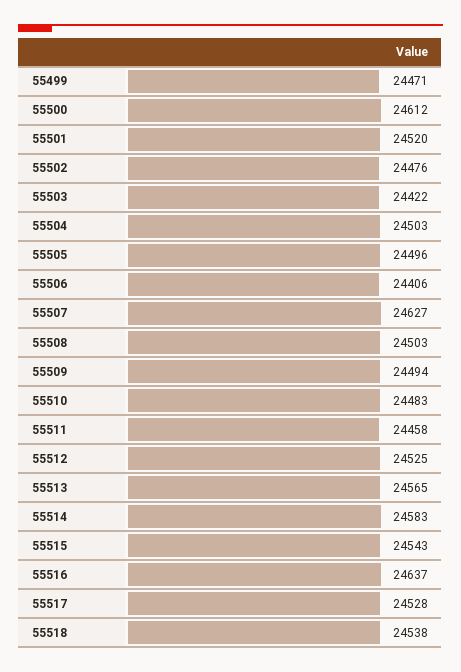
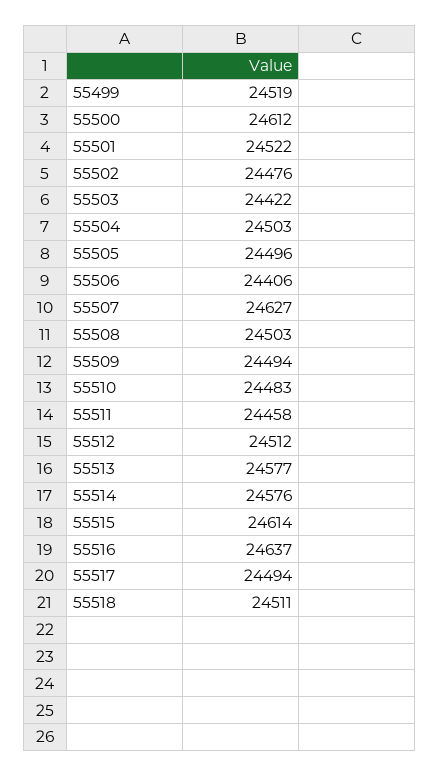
  {
-   "55499": 24471,
+   "55499": 24519,
    "55500": 24612,
-   "55501": 24520,
+   "55501": 24522,
    "55502": 24476,
    "55503": 24422,
    "55504": 24503,
    "55505": 24496,
    "55506": 24406,
    "55507": 24627,
    "55508": 24503,
    "55509": 24494,
    "55510": 24483,
    "55511": 24458,
-   "55512": 24525,
+   "55512": 24512,
-   "55513": 24565,
+   "55513": 24577,
-   "55514": 24583,
+   "55514": 24576,
-   "55515": 24543,
+   "55515": 24614,
    "55516": 24637,
-   "55517": 24528,
+   "55517": 24494,
-   "55518": 24538
+   "55518": 24511
  }

